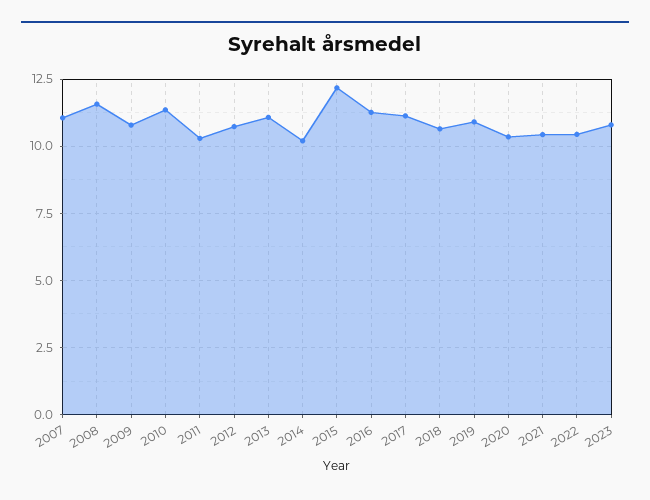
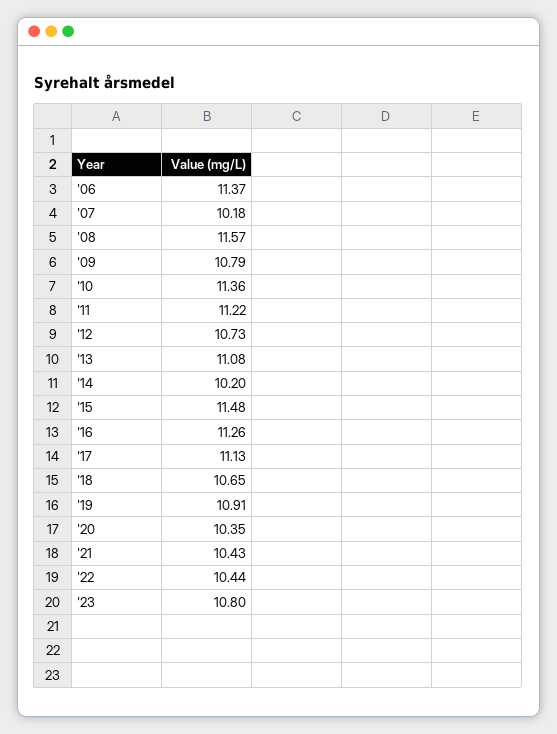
  {
-   "2007": 11,
+   "2007": 10.18,
    "2008": 11.57,
    "2009": 10.79,
    "2010": 11.36,
-   "2011": 10.25,
+   "2011": 11.22,
    "2012": 10.73,
    "2013": 11.08,
    "2014": 10.2,
-   "2015": 12.25,
+   "2015": 11.48,
    "2016": 11.26,
    "2017": 11.13,
    "2018": 10.65,
    "2019": 10.91,
    "2020": 10.35,
    "2021": 10.43,
    "2022": 10.44,
-   "2023": 10.8
+   "2023": 10.8,
+   "'06": 11.37
  }

